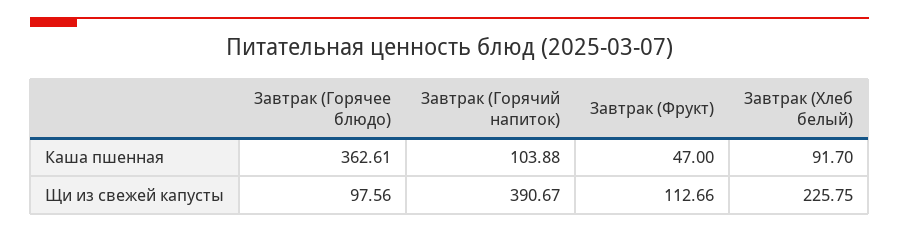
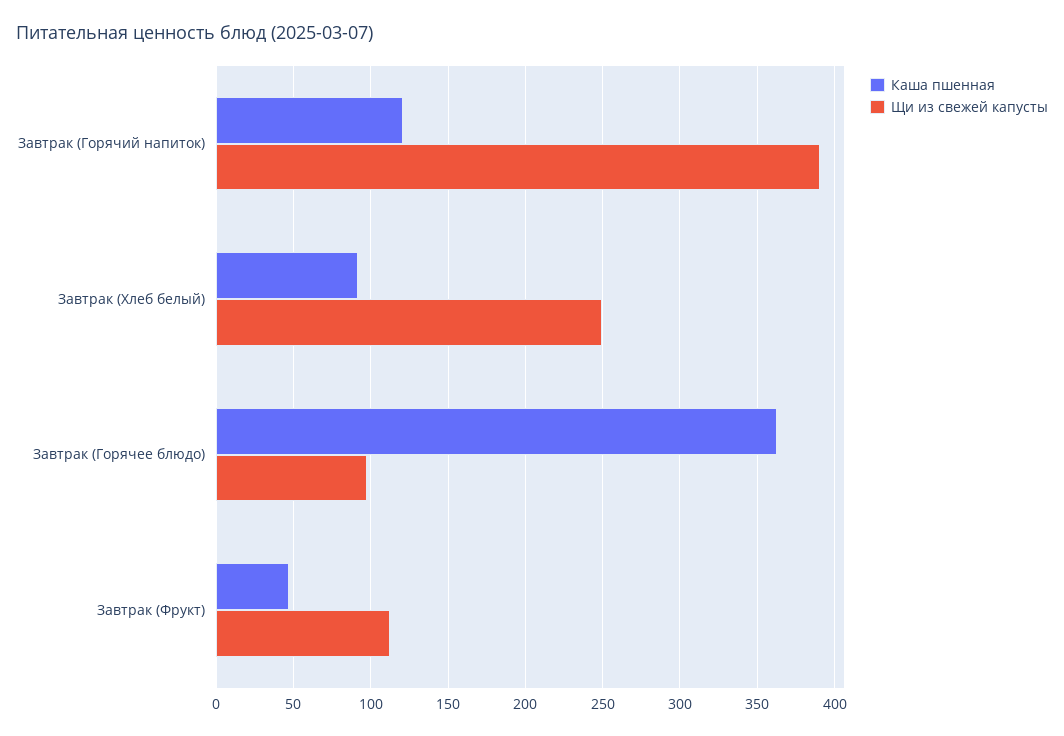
  {
    "Каша пшенная": {
      "Завтрак (Горячее блюдо)": 362.61,
-     "Завтрак (Горячий напиток)": 103.88,
+     "Завтрак (Горячий напиток)": 120,
      "Завтрак (Фрукт)": 47,
      "Завтрак (Хлеб белый)": 91.7
    },
    "Щи из свежей капусты": {
      "Завтрак (Горячее блюдо)": 97.56,
      "Завтрак (Горячий напиток)": 390.67,
      "Завтрак (Фрукт)": 112.66,
-     "Завтрак (Хлеб белый)": 225.75
+     "Завтрак (Хлеб белый)": 250
    }
  }

